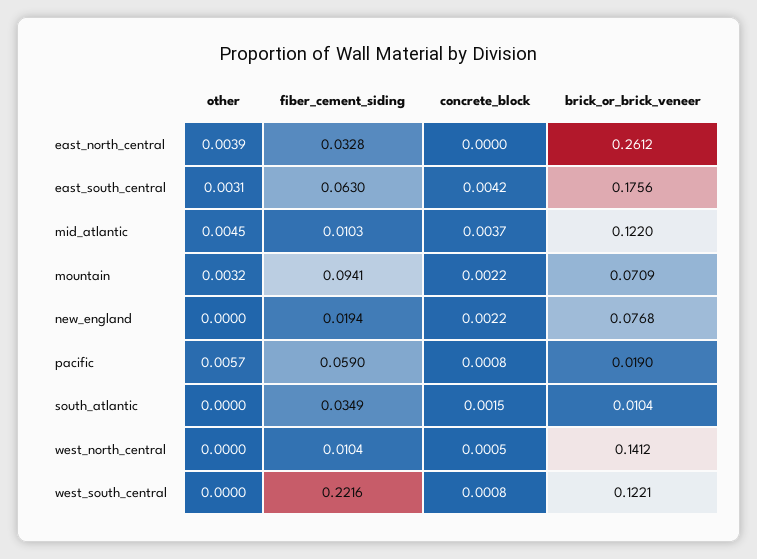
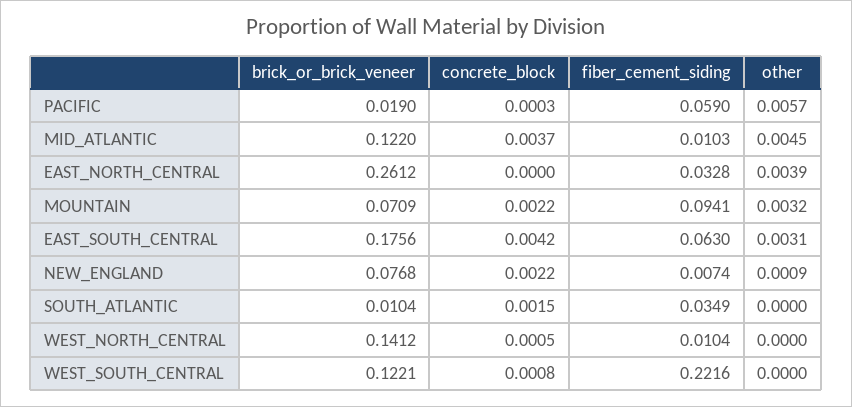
  {
    "other": {
      "east_north_central": 0.0039,
      "east_south_central": 0.0031,
      "mid_atlantic": 0.0045,
      "mountain": 0.0032,
-     "new_england": 0,
+     "new_england": 0.0009,
      "pacific": 0.0057,
      "south_atlantic": 0,
      "west_north_central": 0,
      "west_south_central": 0
    },
    "fiber_cement_siding": {
      "east_north_central": 0.0328,
      "east_south_central": 0.063,
      "mid_atlantic": 0.0103,
      "mountain": 0.0941,
-     "new_england": 0.0194,
+     "new_england": 0.0074,
      "pacific": 0.059,
      "south_atlantic": 0.0349,
      "west_north_central": 0.0104,
      "west_south_central": 0.2216
    },
    "concrete_block": {
      "east_north_central": 0,
      "east_south_central": 0.0042,
      "mid_atlantic": 0.0037,
      "mountain": 0.0022,
      "new_england": 0.0022,
-     "pacific": 0.0008,
+     "pacific": 0.0003,
      "south_atlantic": 0.0015,
      "west_north_central": 0.0005,
      "west_south_central": 0.0008
    },
    "brick_or_brick_veneer": {
      "east_north_central": 0.2612,
      "east_south_central": 0.1756,
      "mid_atlantic": 0.122,
      "mountain": 0.0709,
      "new_england": 0.0768,
      "pacific": 0.019,
      "south_atlantic": 0.0104,
      "west_north_central": 0.1412,
      "west_south_central": 0.1221
    }
  }

